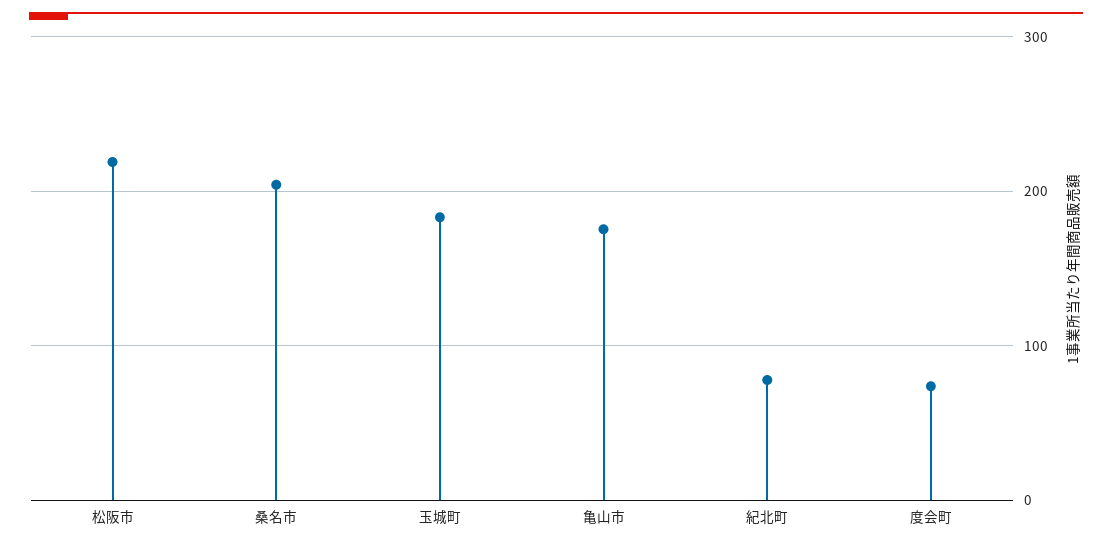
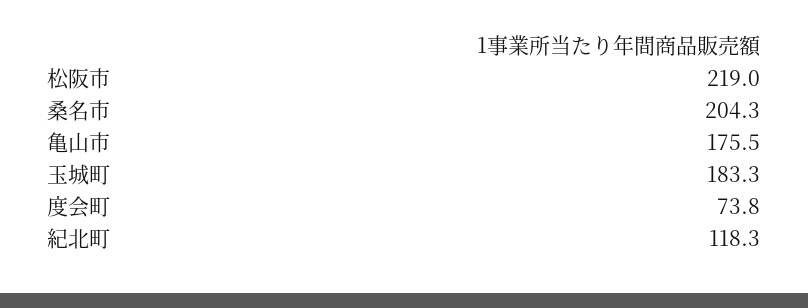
  {
    "松阪市": 219,
    "桑名市": 204.3,
    "玉城町": 183.3,
    "亀山市": 175.5,
-   "紀北町": 80,
+   "紀北町": 118.3,
    "度会町": 73.8
  }

